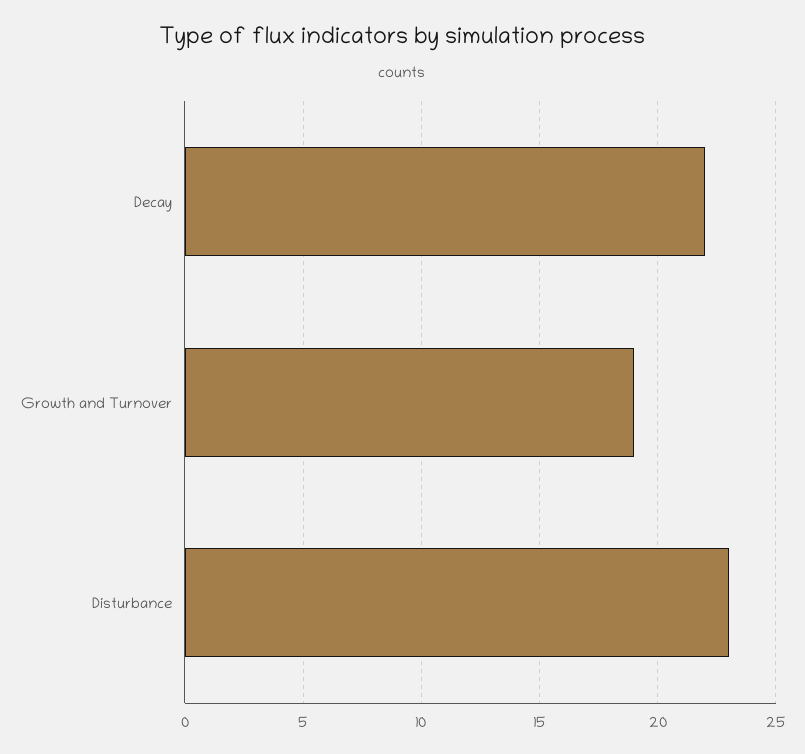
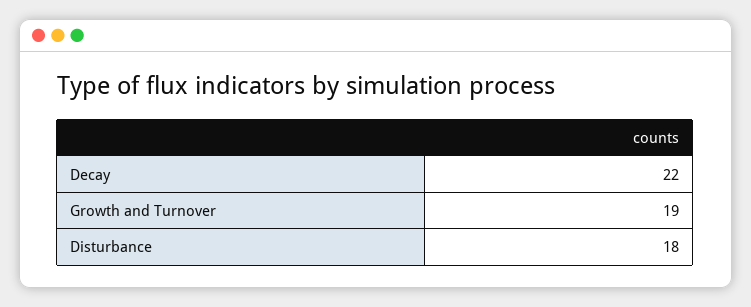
  {
    "Decay": 22,
    "Growth and Turnover": 19,
-   "Disturbance": 23
+   "Disturbance": 18
  }

